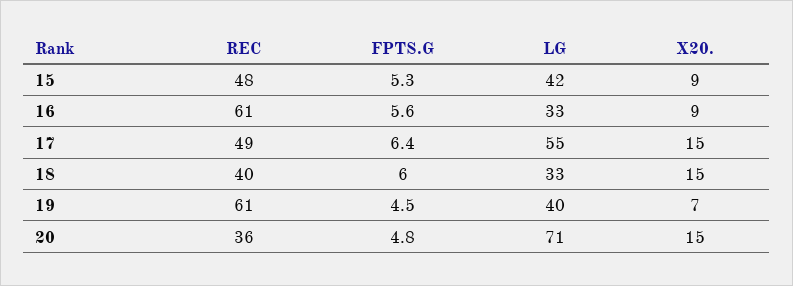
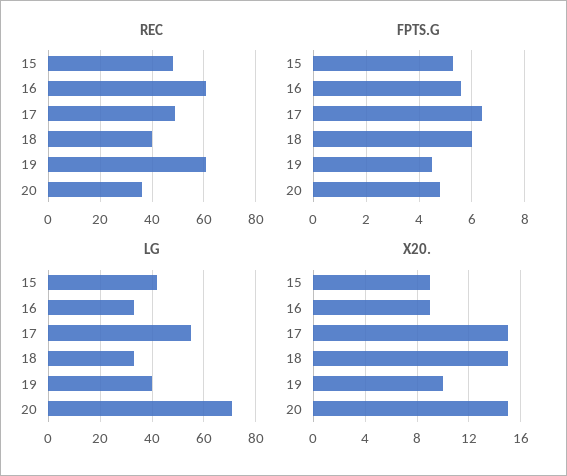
  {
    "REC": {
      "15": 48,
      "16": 61,
      "17": 49,
      "18": 40,
      "19": 61,
      "20": 36
    },
    "FPTS.G": {
      "15": 5.3,
      "16": 5.6,
      "17": 6.4,
      "18": 6,
      "19": 4.5,
      "20": 4.8
    },
    "LG": {
      "15": 42,
      "16": 33,
      "17": 55,
      "18": 33,
      "19": 40,
      "20": 71
    },
    "X20.": {
      "15": 9,
      "16": 9,
      "17": 15,
      "18": 15,
-     "19": 7,
+     "19": 10,
      "20": 15
    }
  }

